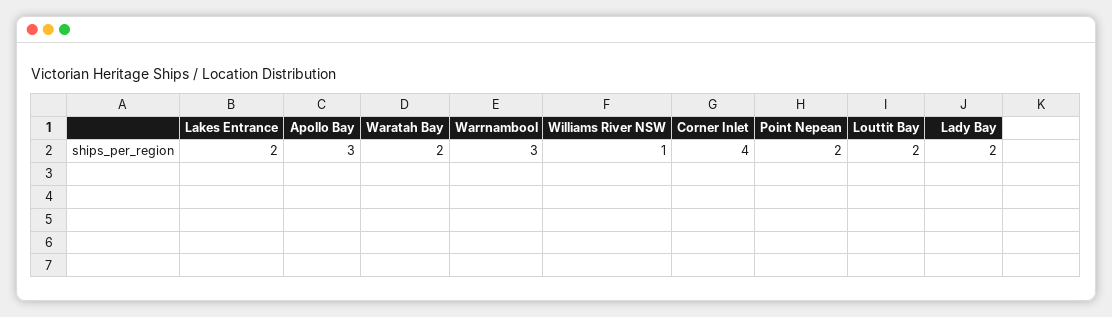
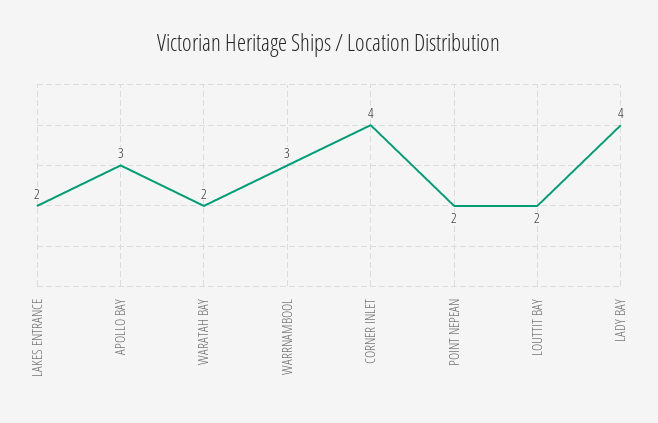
  {
    "Lakes Entrance": 2,
    "Apollo Bay": 3,
    "Waratah Bay": 2,
    "Warrnambool": 3,
-   "Williams River NSW": 1,
    "Corner Inlet": 4,
    "Point Nepean": 2,
    "Louttit Bay": 2,
-   "Lady Bay": 2
+   "Lady Bay": 4
  }

